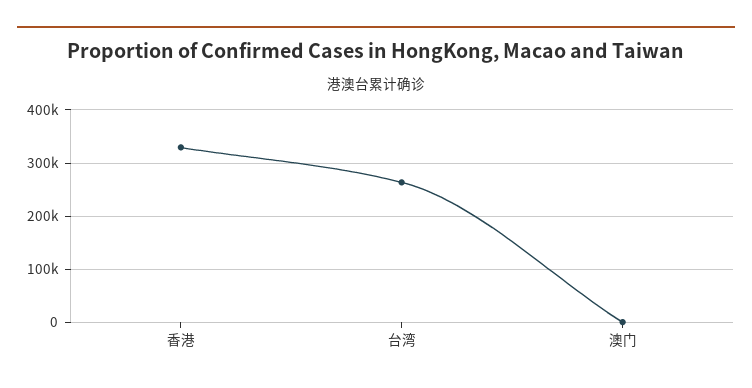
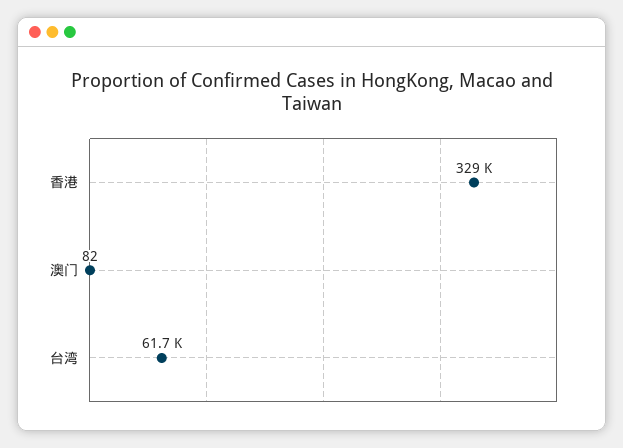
  {
    "香港": 329000,
-   "台湾": 260000,
+   "台湾": 61700,
    "澳门": 82
  }

